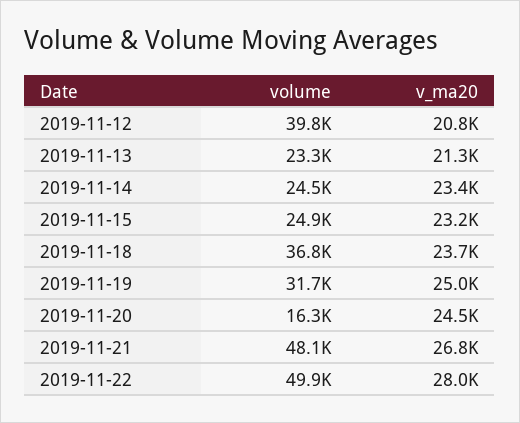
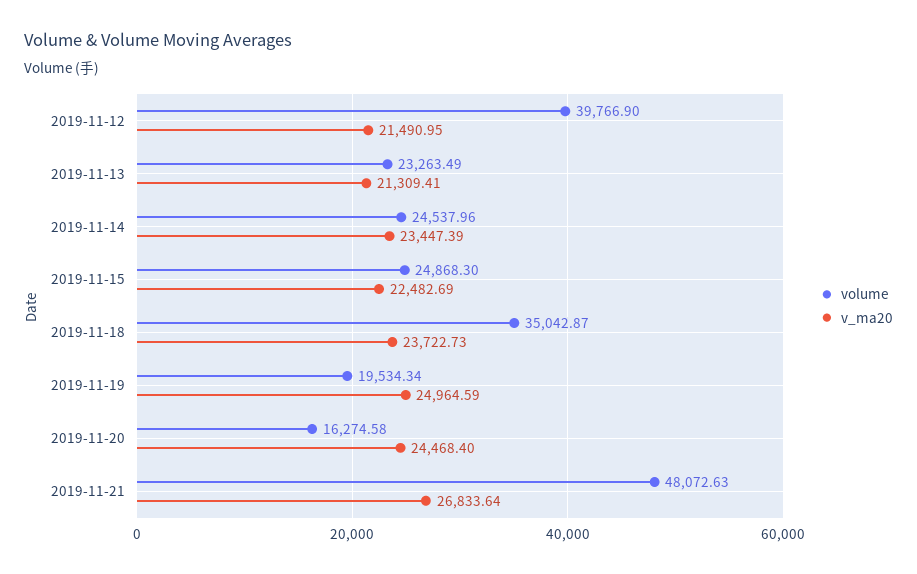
  {
    "volume": {
      "2019-11-12": 39766.9,
      "2019-11-13": 23263.49,
      "2019-11-14": 24537.96,
      "2019-11-15": 24868.3,
-     "2019-11-18": 36800,
+     "2019-11-18": 35042.87,
-     "2019-11-19": 31700,
+     "2019-11-19": 19534.34,
      "2019-11-20": 16274.58,
-     "2019-11-21": 48072.63,
+     "2019-11-21": 48072.63
-     "2019-11-22": 49900
    },
    "v_ma20": {
-     "2019-11-12": 20800,
+     "2019-11-12": 21490.95,
      "2019-11-13": 21309.41,
      "2019-11-14": 23447.39,
-     "2019-11-15": 23200,
+     "2019-11-15": 22482.69,
      "2019-11-18": 23722.73,
      "2019-11-19": 24964.59,
      "2019-11-20": 24468.4,
-     "2019-11-21": 26833.64,
+     "2019-11-21": 26833.64
-     "2019-11-22": 28000
    }
  }

